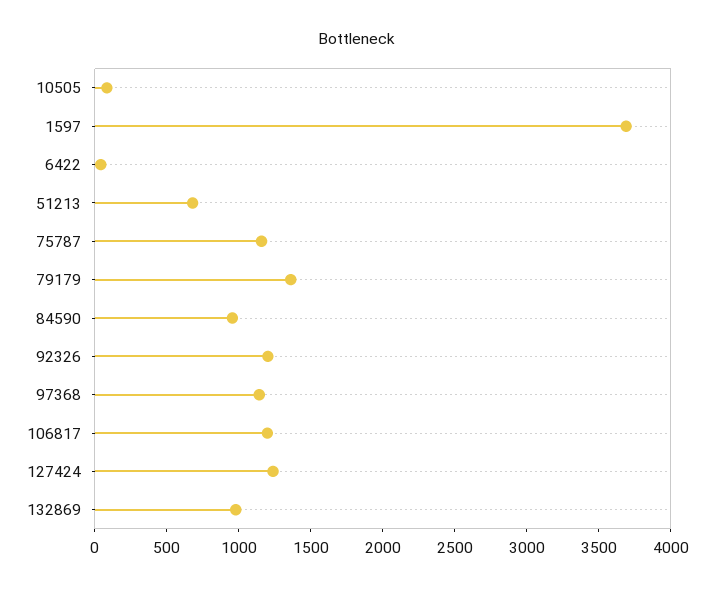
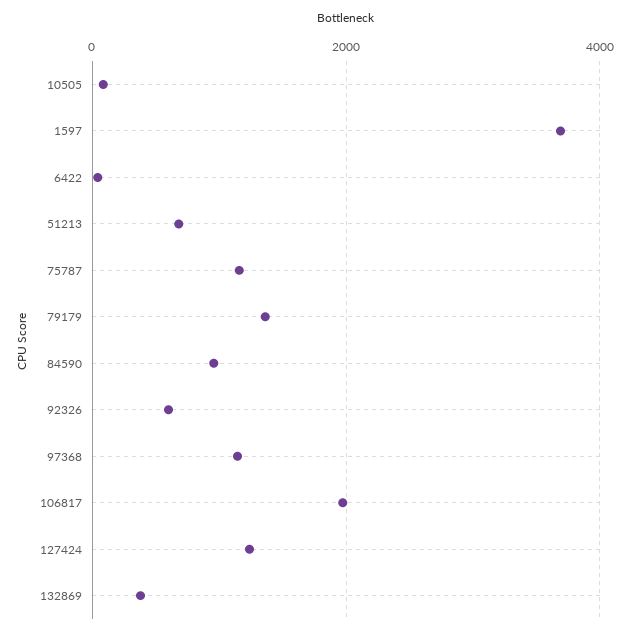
  {
    "10505": 100,
    "1597": 3700,
    "6422": 0,
    "51213": 700,
    "75787": 1200,
    "79179": 1400,
    "84590": 1000,
-   "92326": 1200,
+   "92326": 600,
    "97368": 1100,
-   "106817": 1200,
+   "106817": 2000,
    "127424": 1200,
-   "132869": 1000
+   "132869": 400
  }

